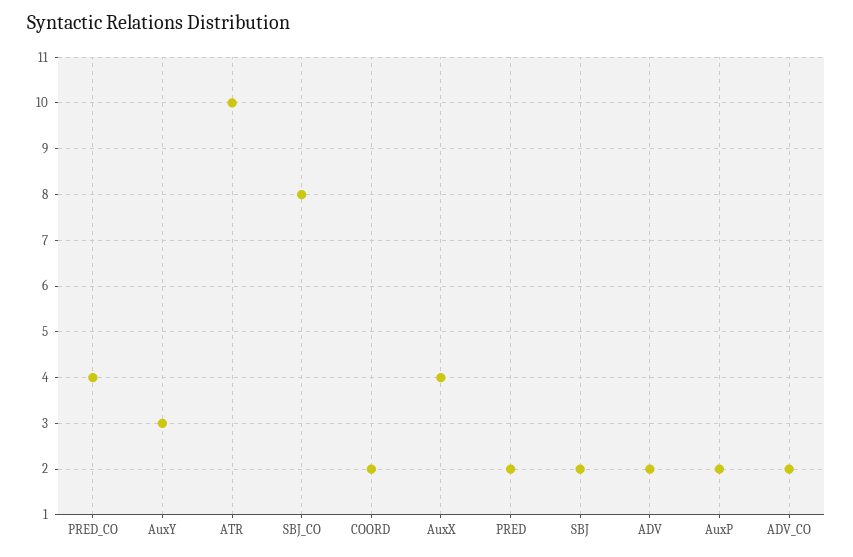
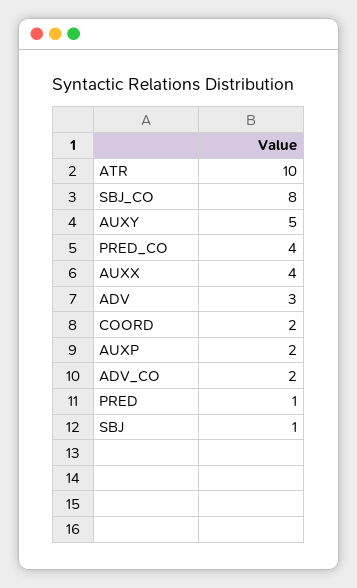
  {
    "PRED_CO": 4,
-   "AuxY": 3,
+   "AuxY": 5,
    "ATR": 10,
    "SBJ_CO": 8,
    "COORD": 2,
    "AuxX": 4,
-   "PRED": 2,
+   "PRED": 1,
-   "SBJ": 2,
+   "SBJ": 1,
-   "ADV": 2,
+   "ADV": 3,
    "AuxP": 2,
    "ADV_CO": 2
  }

